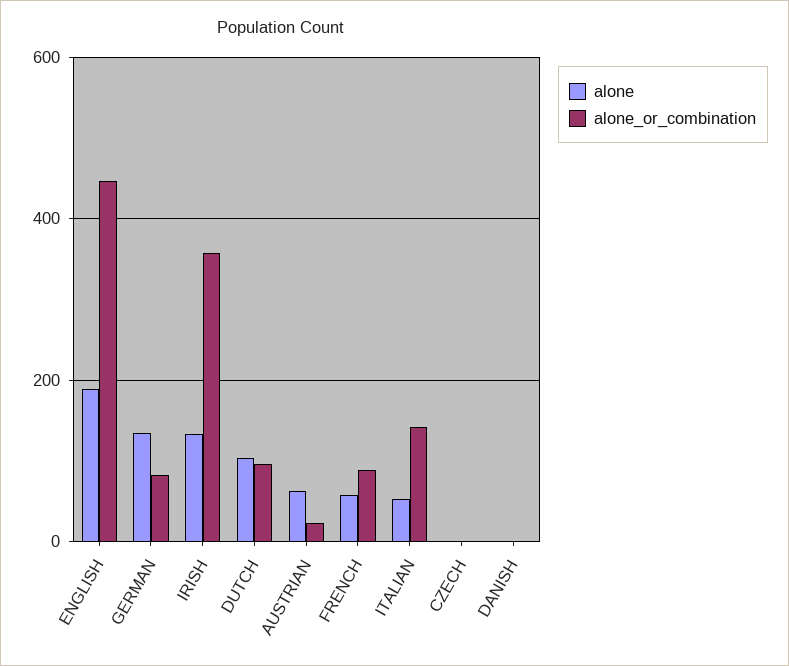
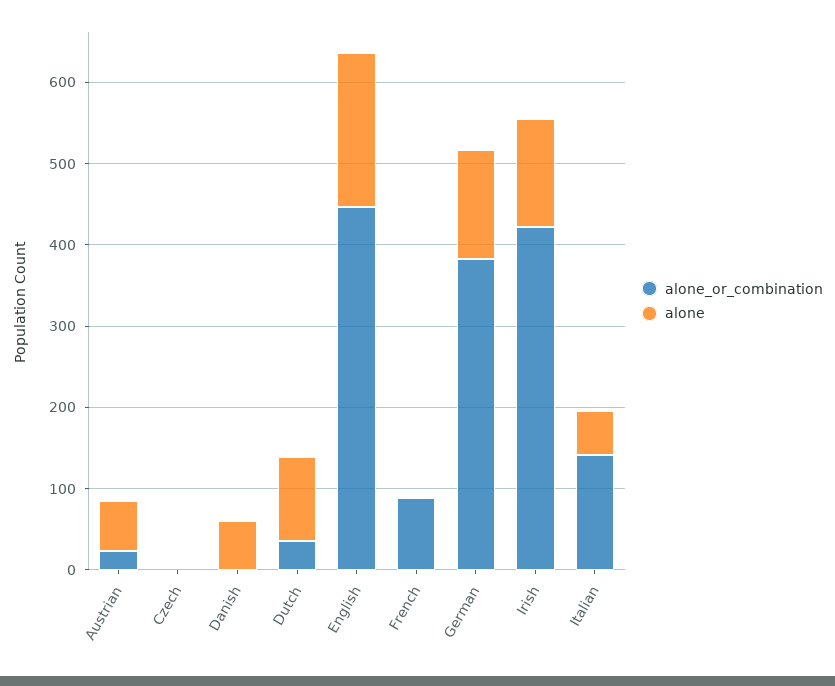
  {
    "alone": {
      "ENGLISH": 180,
      "GERMAN": 140,
      "IRISH": 140,
      "DUTCH": 100,
      "AUSTRIAN": 60,
-     "FRENCH": 60,
+     "FRENCH": 0,
      "ITALIAN": 60,
      "CZECH": 0,
-     "DANISH": 0
+     "DANISH": 60
    },
    "alone_or_combination": {
      "ENGLISH": 440,
-     "GERMAN": 80,
+     "GERMAN": 380,
-     "IRISH": 360,
+     "IRISH": 420,
-     "DUTCH": 100,
+     "DUTCH": 40,
      "AUSTRIAN": 20,
      "FRENCH": 80,
      "ITALIAN": 140,
      "CZECH": 0,
      "DANISH": 0
    }
  }

